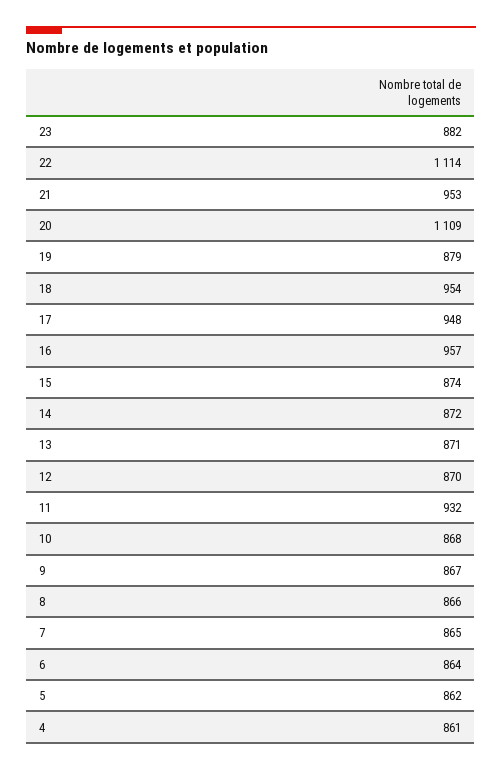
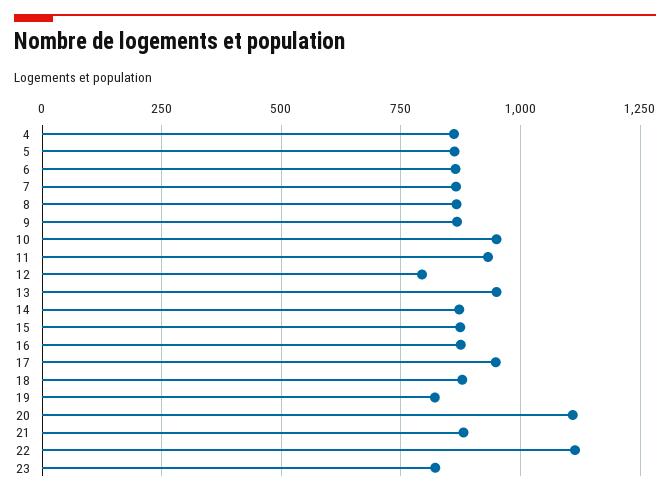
  {
-   "23": 882,
+   "23": 825,
    "22": 1114,
-   "21": 953,
+   "21": 875,
    "20": 1109,
-   "19": 879,
+   "19": 825,
-   "18": 954,
+   "18": 875,
    "17": 948,
-   "16": 957,
+   "16": 875,
    "15": 874,
    "14": 872,
-   "13": 871,
+   "13": 950,
-   "12": 870,
+   "12": 800,
    "11": 932,
-   "10": 868,
+   "10": 950,
    "9": 867,
    "8": 866,
    "7": 865,
    "6": 864,
    "5": 862,
    "4": 861
  }

